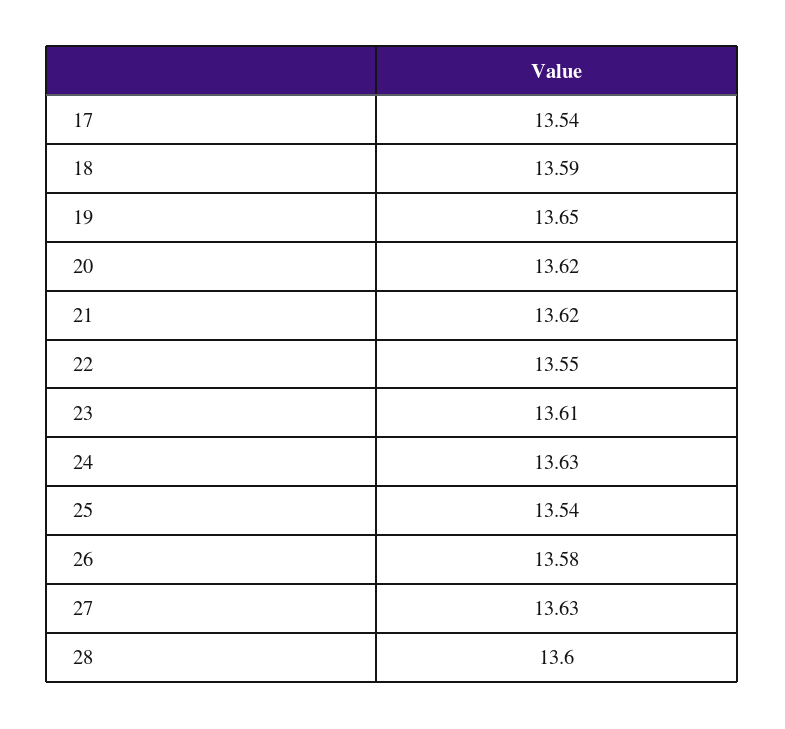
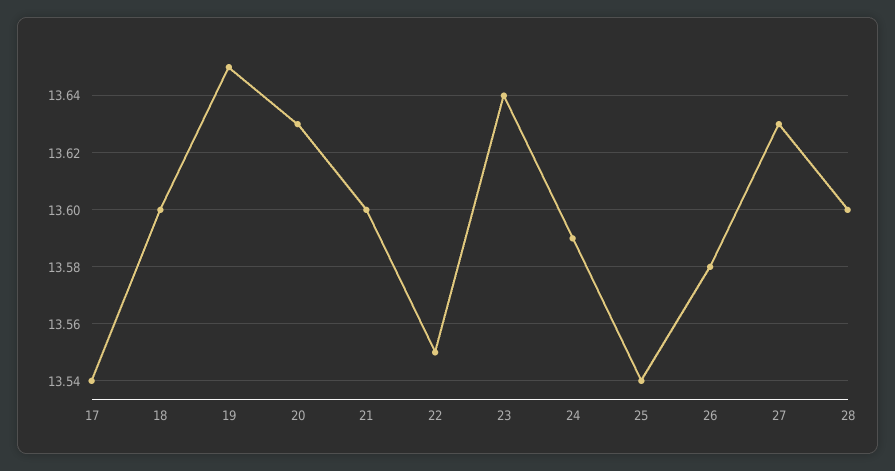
  {
    "17": 13.54,
-   "18": 13.59,
+   "18": 13.6,
    "19": 13.65,
-   "20": 13.62,
+   "20": 13.63,
-   "21": 13.62,
+   "21": 13.6,
    "22": 13.55,
-   "23": 13.61,
+   "23": 13.64,
-   "24": 13.63,
+   "24": 13.59,
    "25": 13.54,
    "26": 13.58,
    "27": 13.63,
    "28": 13.6
  }

